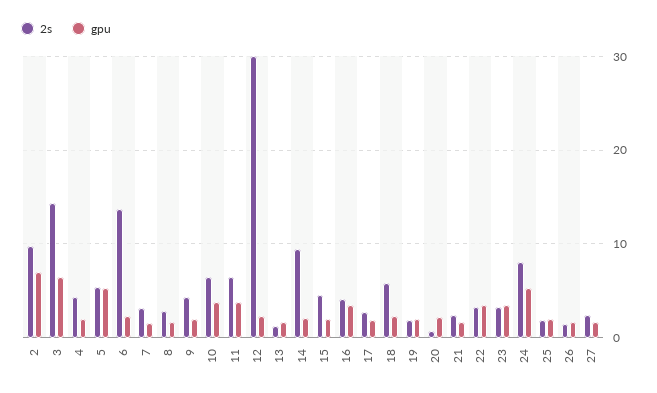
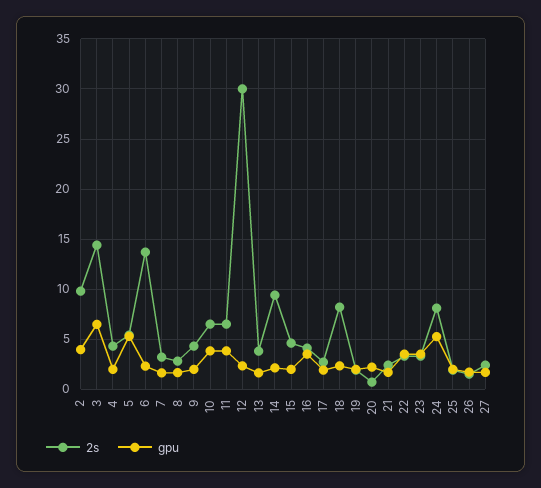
  {
    "2s": {
      "2": 10,
      "3": 14,
      "4": 4,
      "5": 5,
      "6": 14,
      "7": 3,
      "8": 3,
      "9": 4,
      "10": 7,
      "11": 7,
      "12": 30,
-     "13": 1,
+     "13": 4,
      "14": 9,
      "15": 5,
      "16": 4,
      "17": 3,
-     "18": 6,
+     "18": 8,
      "19": 2,
      "20": 1,
      "21": 2,
      "22": 3,
      "23": 3,
      "24": 8,
      "25": 2,
      "26": 2,
      "27": 2
    },
    "gpu": {
-     "2": 7,
+     "2": 4,
      "3": 6,
      "4": 2,
      "5": 5,
      "6": 2,
      "7": 2,
      "8": 2,
      "9": 2,
      "10": 4,
      "11": 4,
      "12": 2,
      "13": 2,
      "14": 2,
      "15": 2,
      "16": 4,
      "17": 2,
      "18": 2,
      "19": 2,
      "20": 2,
      "21": 2,
      "22": 3,
      "23": 3,
      "24": 5,
      "25": 2,
      "26": 2,
      "27": 2
    }
  }

